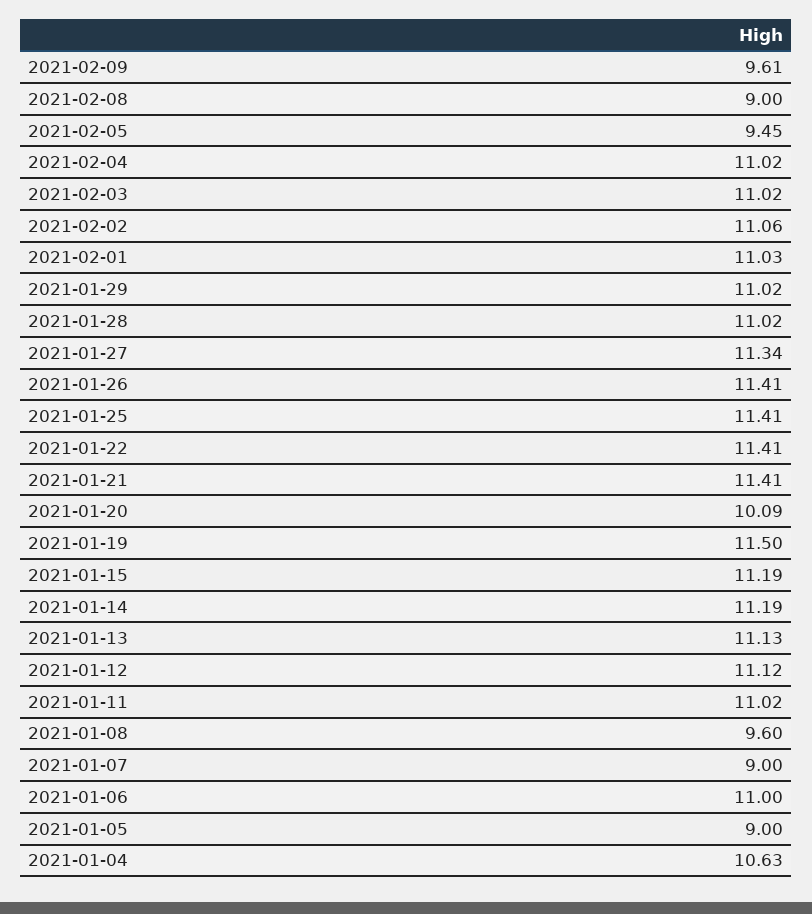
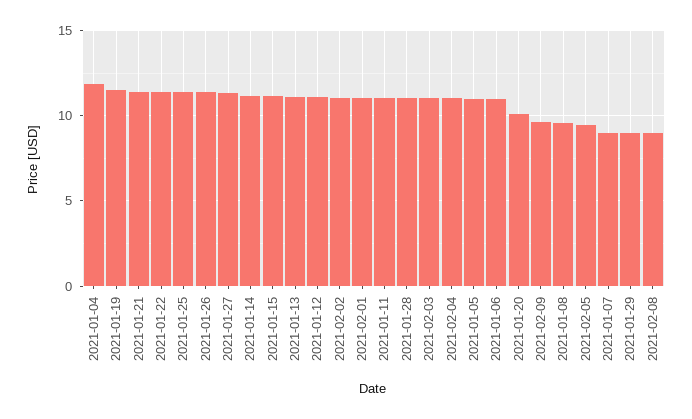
  {
    "2021-02-09": 9.61,
    "2021-02-08": 9,
    "2021-02-05": 9.45,
    "2021-02-04": 11.02,
    "2021-02-03": 11.02,
    "2021-02-02": 11.06,
    "2021-02-01": 11.03,
-   "2021-01-29": 11.02,
+   "2021-01-29": 9,
    "2021-01-28": 11.02,
    "2021-01-27": 11.34,
    "2021-01-26": 11.41,
    "2021-01-25": 11.41,
    "2021-01-22": 11.41,
    "2021-01-21": 11.41,
    "2021-01-20": 10.09,
    "2021-01-19": 11.5,
    "2021-01-15": 11.19,
    "2021-01-14": 11.19,
    "2021-01-13": 11.13,
    "2021-01-12": 11.12,
    "2021-01-11": 11.02,
    "2021-01-08": 9.6,
    "2021-01-07": 9,
    "2021-01-06": 11,
-   "2021-01-05": 9,
+   "2021-01-05": 11,
-   "2021-01-04": 10.63
+   "2021-01-04": 12
  }

